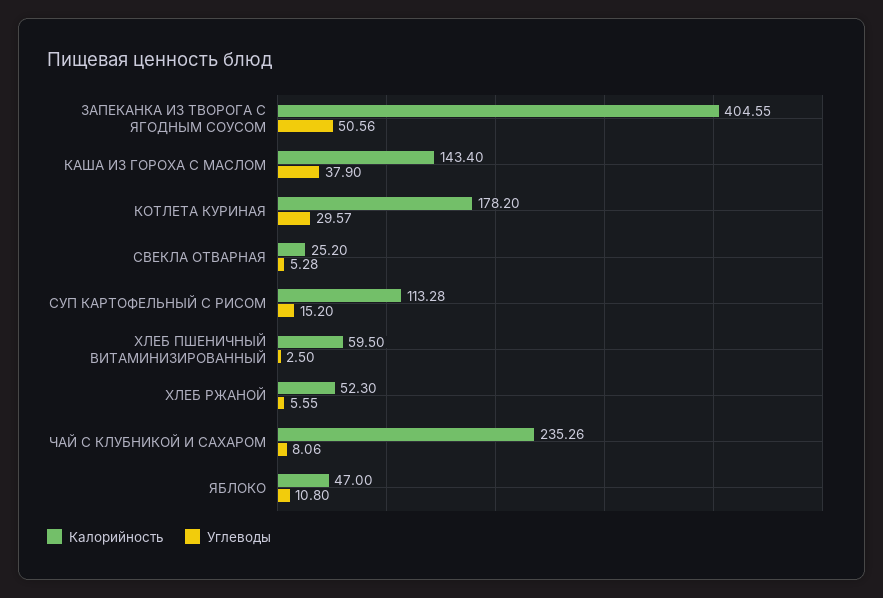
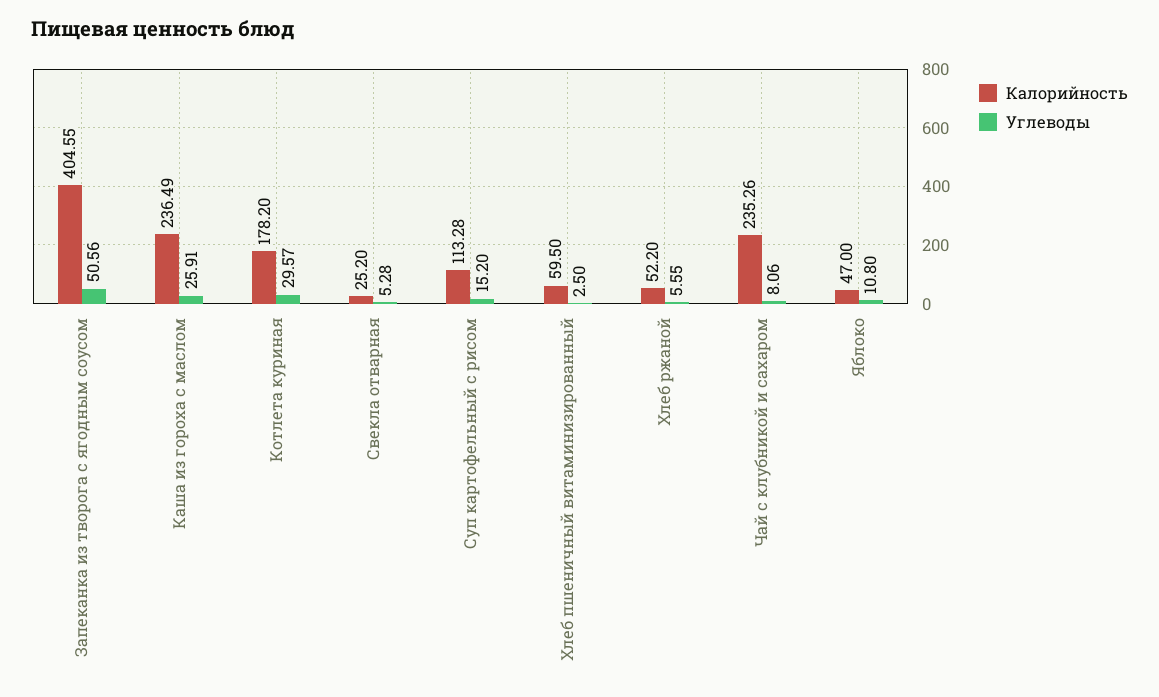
  {
    "Калорийность": {
      "ЗАПЕКАНКА ИЗ ТВОРОГА С ЯГОДНЫМ СОУСОМ": 404.55,
-     "КАША ИЗ ГОРОХА С МАСЛОМ": 143.4,
+     "КАША ИЗ ГОРОХА С МАСЛОМ": 236.49,
      "КОТЛЕТА КУРИНАЯ": 178.2,
      "СВЕКЛА ОТВАРНАЯ": 25.2,
      "СУП КАРТОФЕЛЬНЫЙ С РИСОМ": 113.28,
      "ХЛЕБ ПШЕНИЧНЫЙ ВИТАМИНИЗИРОВАННЫЙ": 59.5,
-     "ХЛЕБ РЖАНОЙ": 52.3,
+     "ХЛЕБ РЖАНОЙ": 52.2,
      "ЧАЙ С КЛУБНИКОЙ И САХАРОМ": 235.26,
      "ЯБЛОКО": 47
    },
    "Углеводы": {
      "ЗАПЕКАНКА ИЗ ТВОРОГА С ЯГОДНЫМ СОУСОМ": 50.56,
-     "КАША ИЗ ГОРОХА С МАСЛОМ": 37.9,
+     "КАША ИЗ ГОРОХА С МАСЛОМ": 25.91,
      "КОТЛЕТА КУРИНАЯ": 29.57,
      "СВЕКЛА ОТВАРНАЯ": 5.28,
      "СУП КАРТОФЕЛЬНЫЙ С РИСОМ": 15.2,
      "ХЛЕБ ПШЕНИЧНЫЙ ВИТАМИНИЗИРОВАННЫЙ": 2.5,
      "ХЛЕБ РЖАНОЙ": 5.55,
      "ЧАЙ С КЛУБНИКОЙ И САХАРОМ": 8.06,
      "ЯБЛОКО": 10.8
    }
  }

